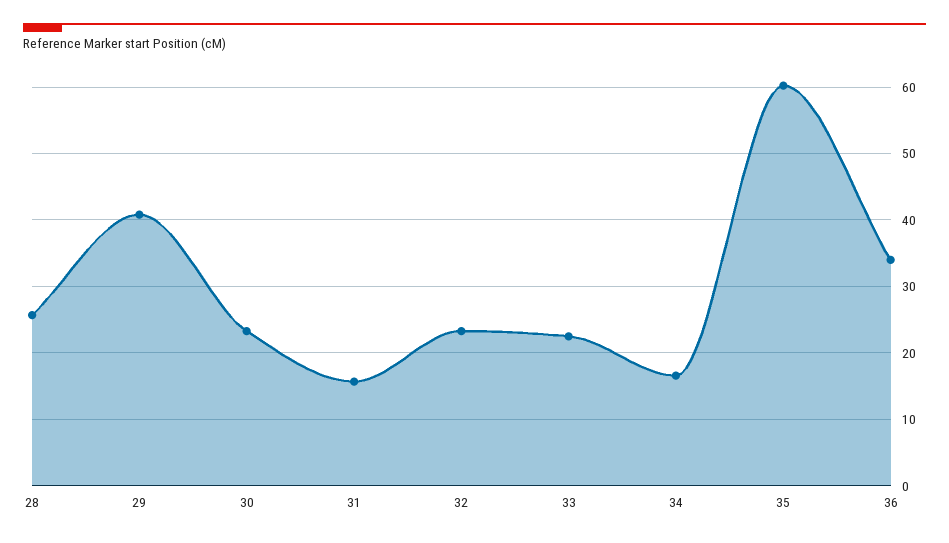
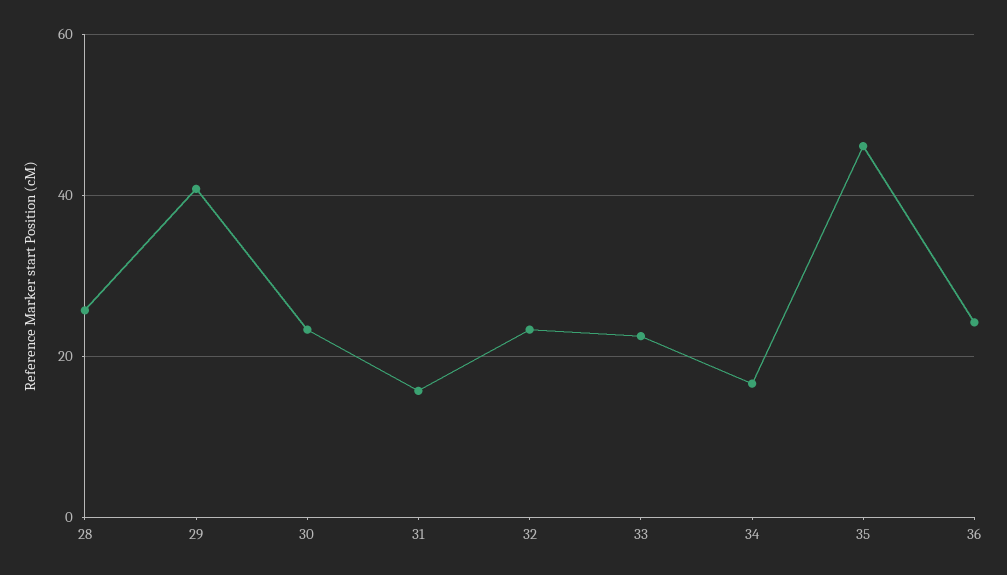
  {
    "28": 26,
    "29": 41,
    "30": 23,
    "31": 16,
    "32": 23,
    "33": 23,
    "34": 17,
-   "35": 60,
+   "35": 46,
-   "36": 34
+   "36": 24
  }

